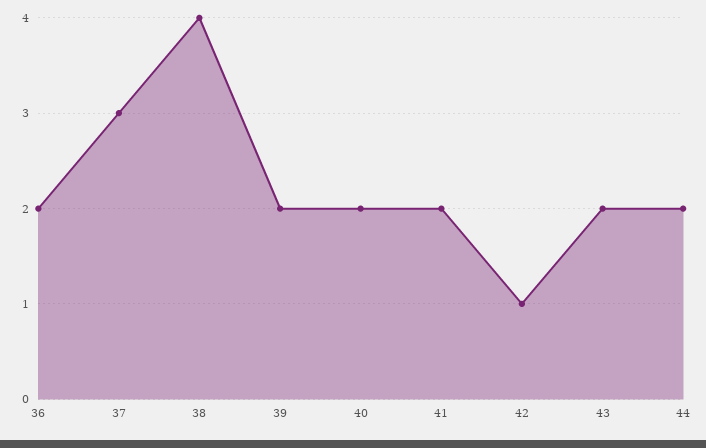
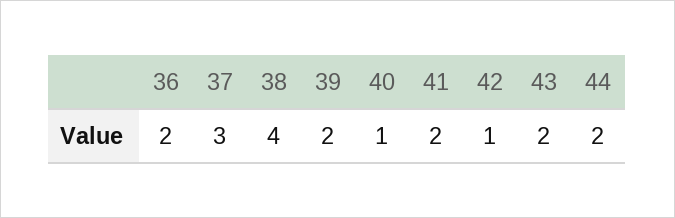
  {
    "36": 2,
    "37": 3,
    "38": 4,
    "39": 2,
-   "40": 2,
+   "40": 1,
    "41": 2,
    "42": 1,
    "43": 2,
    "44": 2
  }

